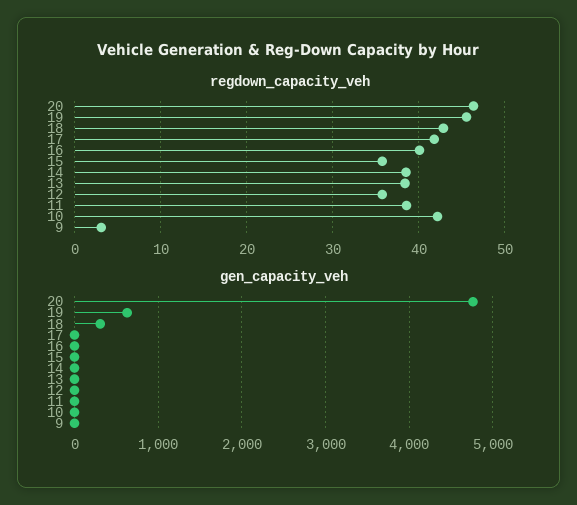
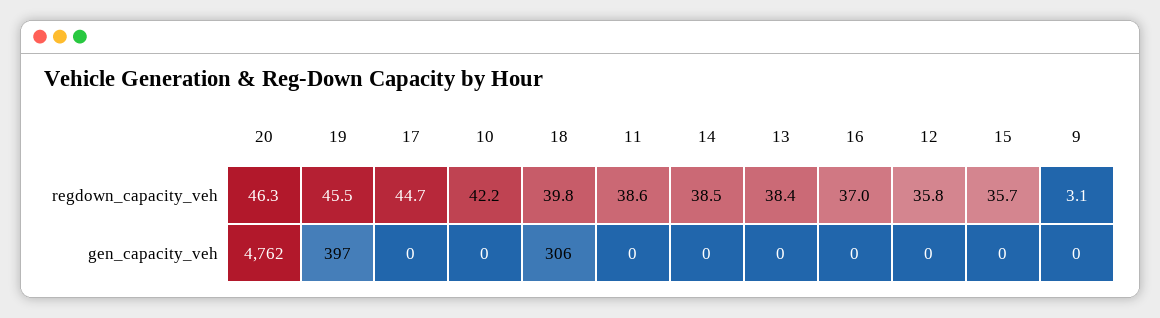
  {
    "regdown_capacity_veh": {
      "20": 46.3,
      "19": 45.5,
-     "18": 43,
+     "18": 39.8,
-     "17": 42,
+     "17": 44.7,
-     "16": 40,
+     "16": 37,
      "15": 35.7,
      "14": 38.5,
      "13": 38.4,
      "12": 35.8,
      "11": 38.6,
      "10": 42.2,
      "9": 3.1
    },
    "gen_capacity_veh": {
      "20": 4762,
-     "19": 600,
+     "19": 397,
      "18": 306,
      "17": 0,
      "16": 0,
      "15": 0,
      "14": 0,
      "13": 0,
      "12": 0,
      "11": 0,
      "10": 0,
      "9": 0
    }
  }

